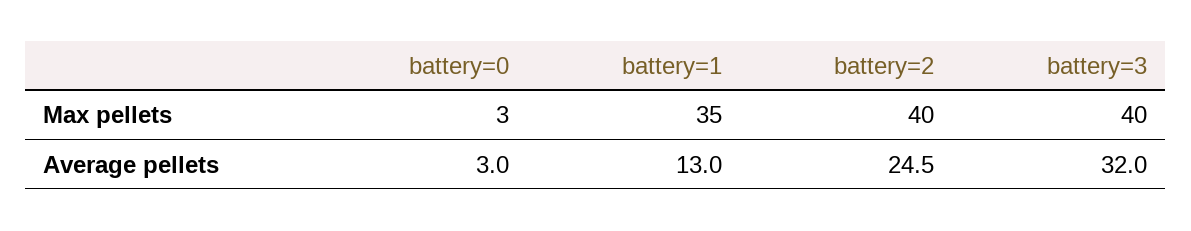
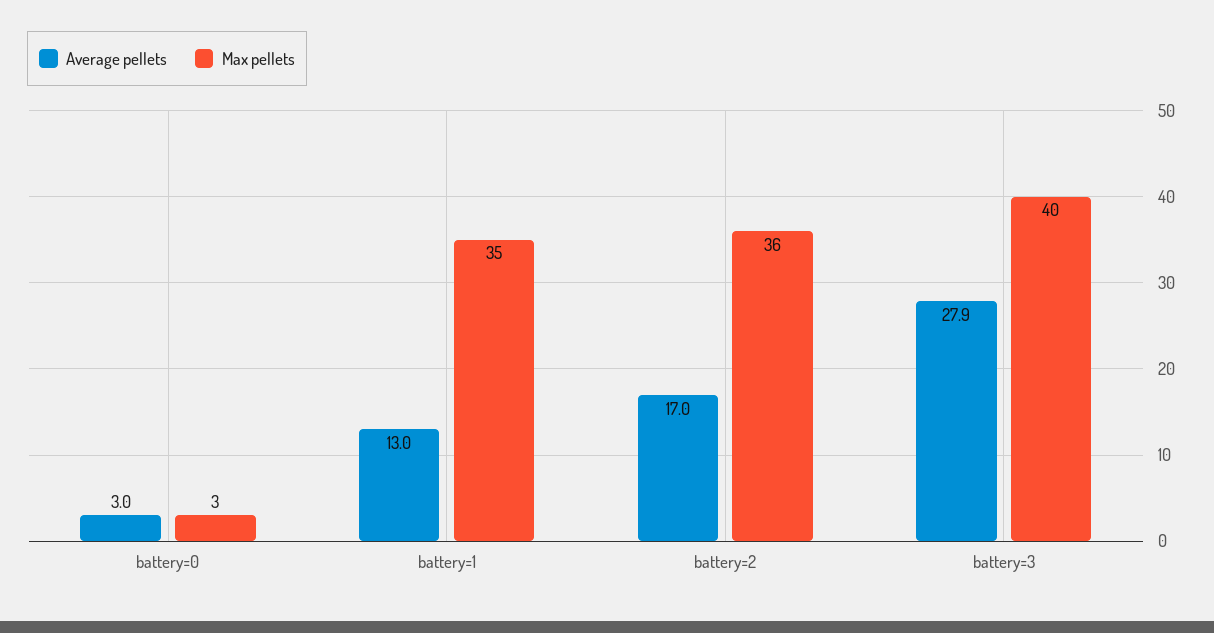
  {
    "Max pellets": {
      "battery=0": 3,
      "battery=1": 35,
-     "battery=2": 40,
+     "battery=2": 36,
      "battery=3": 40
    },
    "Average pellets": {
      "battery=0": 3,
      "battery=1": 13,
-     "battery=2": 24.5,
+     "battery=2": 17,
-     "battery=3": 32
+     "battery=3": 27.9
    }
  }

